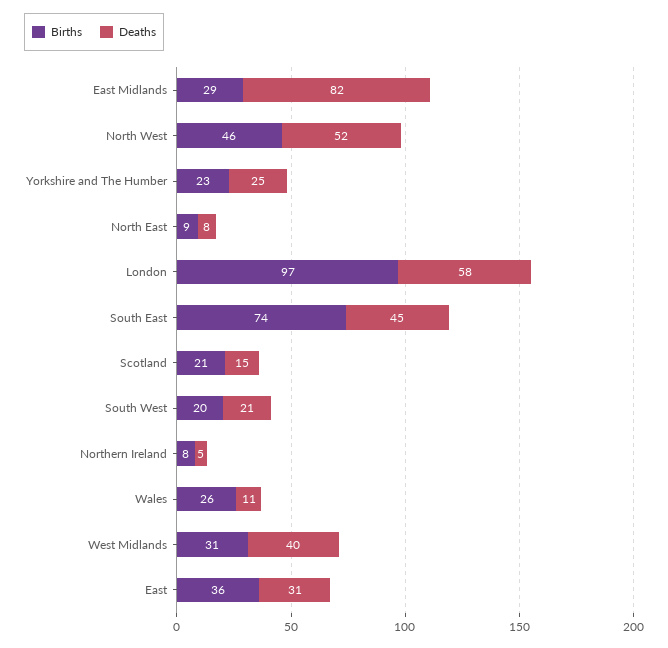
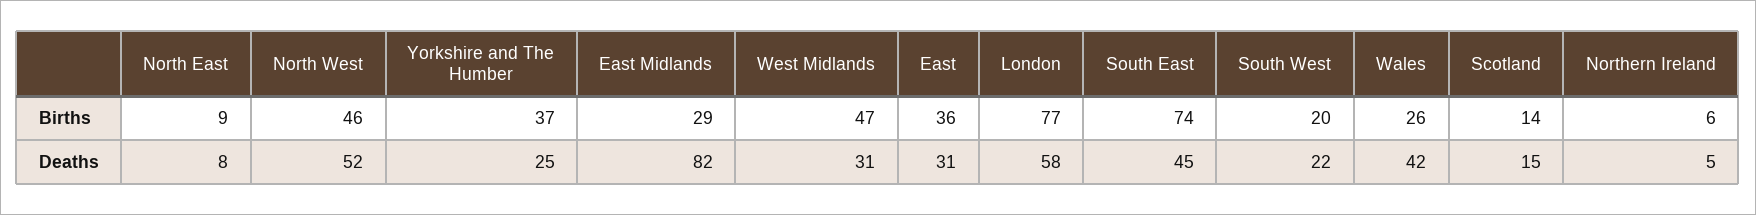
  {
    "Births": {
      "East Midlands": 29,
      "North West": 46,
-     "Yorkshire and The Humber": 23,
+     "Yorkshire and The Humber": 37,
      "North East": 9,
-     "London": 97,
+     "London": 77,
      "South East": 74,
-     "Scotland": 21,
+     "Scotland": 14,
      "South West": 20,
-     "Northern Ireland": 8,
+     "Northern Ireland": 6,
      "Wales": 26,
-     "West Midlands": 31,
+     "West Midlands": 47,
      "East": 36
    },
    "Deaths": {
      "East Midlands": 82,
      "North West": 52,
      "Yorkshire and The Humber": 25,
      "North East": 8,
      "London": 58,
      "South East": 45,
      "Scotland": 15,
-     "South West": 21,
+     "South West": 22,
      "Northern Ireland": 5,
-     "Wales": 11,
+     "Wales": 42,
-     "West Midlands": 40,
+     "West Midlands": 31,
      "East": 31
    }
  }

